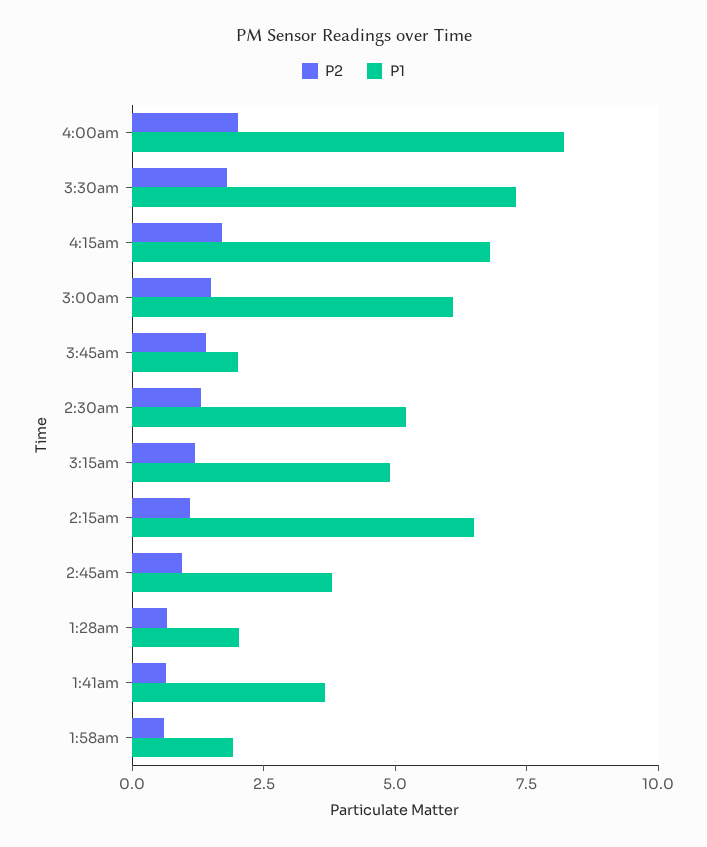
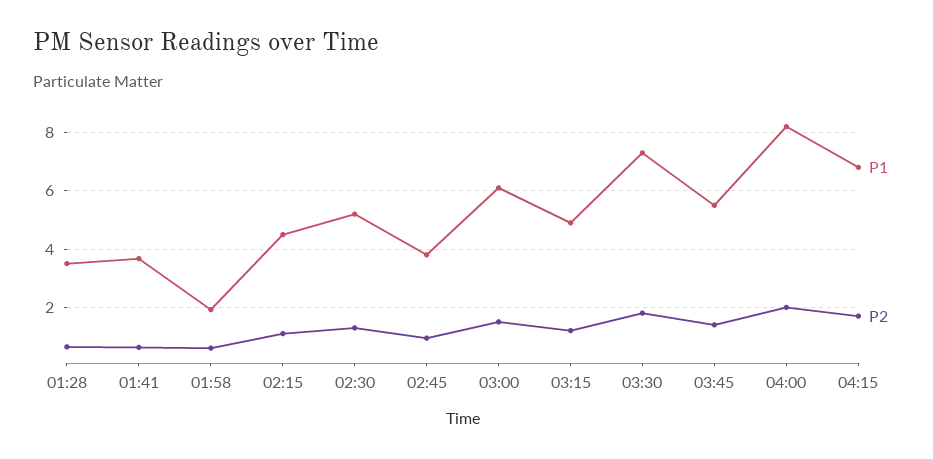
  {
    "P2": {
      "4:00am": 2,
      "3:30am": 1.75,
      "4:15am": 1.75,
      "3:00am": 1.5,
      "3:45am": 1.5,
      "2:30am": 1.25,
      "3:15am": 1.25,
      "2:15am": 1,
      "2:45am": 1,
      "1:28am": 0.75,
      "1:41am": 0.75,
      "1:58am": 0.5
    },
    "P1": {
      "4:00am": 8.25,
      "3:30am": 7.25,
      "4:15am": 6.75,
      "3:00am": 6,
-     "3:45am": 2,
+     "3:45am": 5.5,
      "2:30am": 5.25,
      "3:15am": 5,
-     "2:15am": 6.5,
+     "2:15am": 4.5,
      "2:45am": 3.75,
-     "1:28am": 2,
+     "1:28am": 3.5,
      "1:41am": 3.75,
      "1:58am": 2
    }
  }

